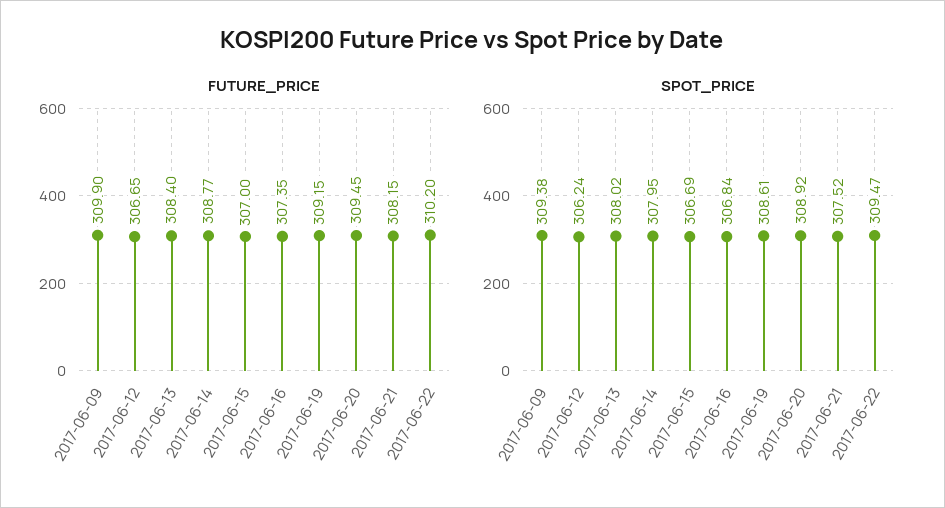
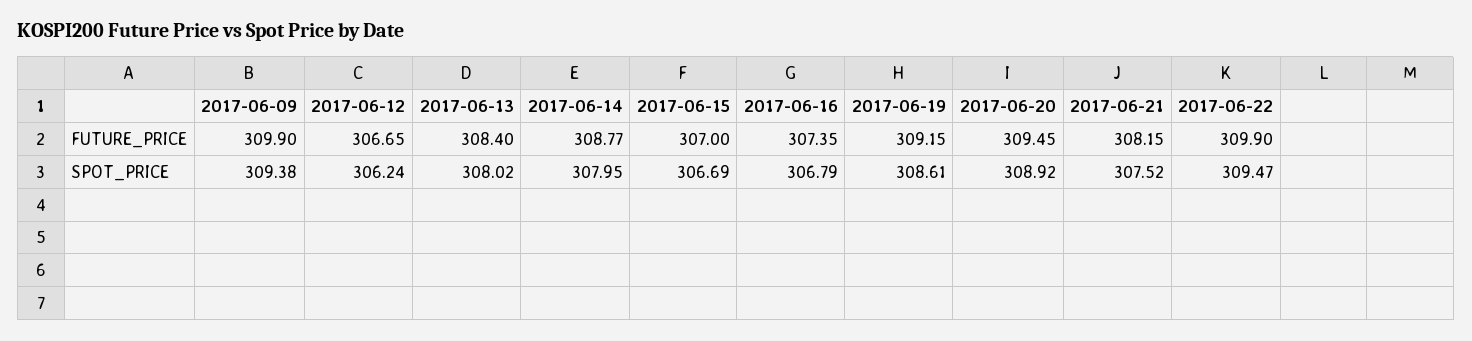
  {
    "FUTURE_PRICE": {
      "2017-06-09": 309.9,
      "2017-06-12": 306.65,
      "2017-06-13": 308.4,
      "2017-06-14": 308.77,
      "2017-06-15": 307,
      "2017-06-16": 307.35,
      "2017-06-19": 309.15,
      "2017-06-20": 309.45,
      "2017-06-21": 308.15,
-     "2017-06-22": 310.2
+     "2017-06-22": 309.9
    },
    "SPOT_PRICE": {
      "2017-06-09": 309.38,
      "2017-06-12": 306.24,
      "2017-06-13": 308.02,
      "2017-06-14": 307.95,
      "2017-06-15": 306.69,
-     "2017-06-16": 306.84,
+     "2017-06-16": 306.79,
      "2017-06-19": 308.61,
      "2017-06-20": 308.92,
      "2017-06-21": 307.52,
      "2017-06-22": 309.47
    }
  }

